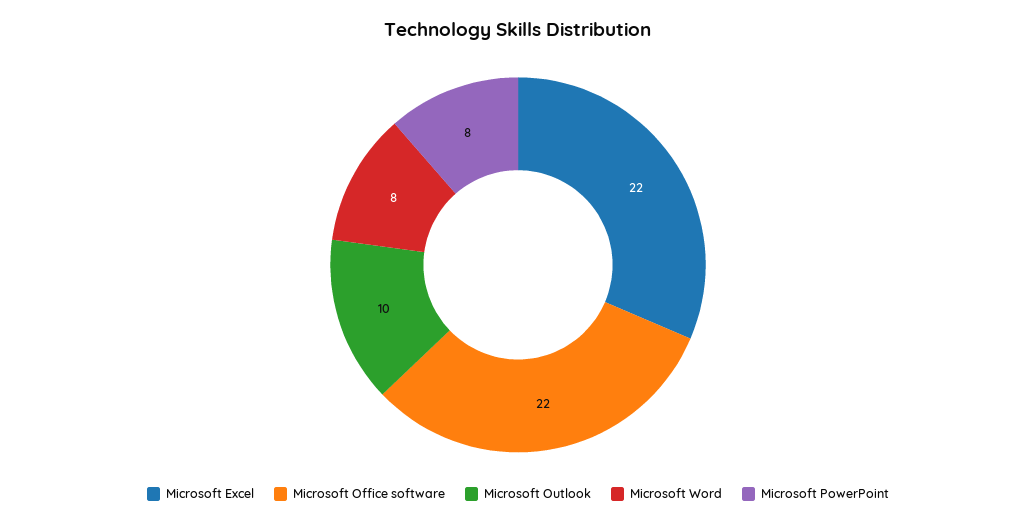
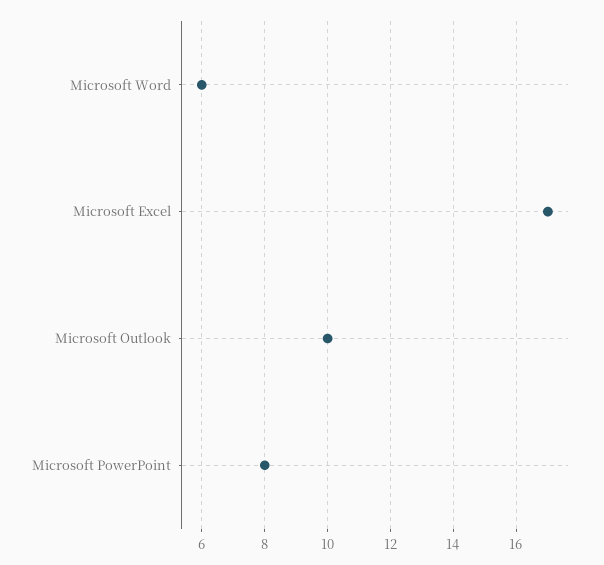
  {
-   "Microsoft Excel": 22,
+   "Microsoft Excel": 17,
-   "Microsoft Office software": 22,
    "Microsoft Outlook": 10,
-   "Microsoft Word": 8,
+   "Microsoft Word": 6,
    "Microsoft PowerPoint": 8
  }

